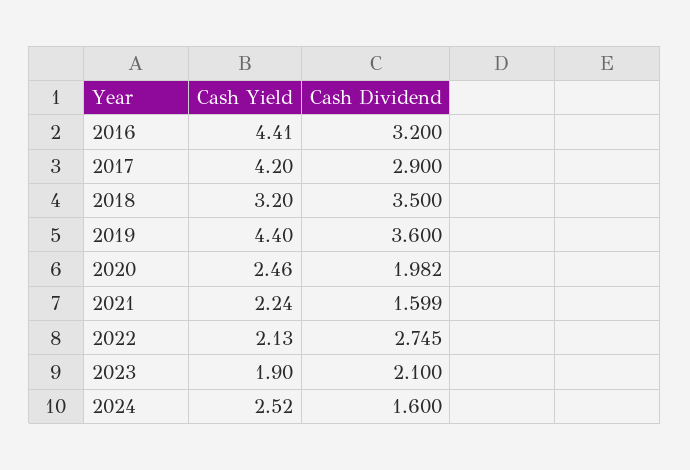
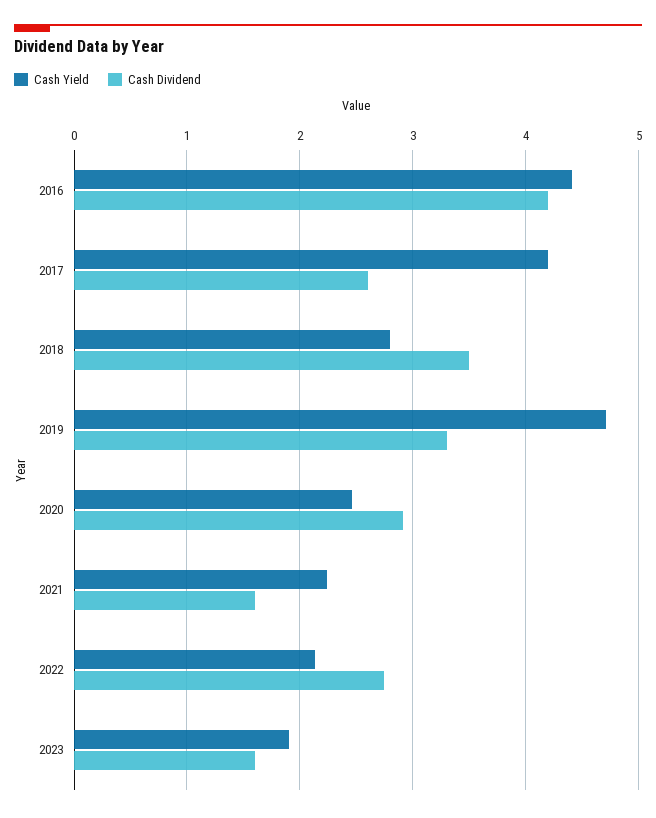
  {
    "Cash Yield": {
      "2016": 4.41,
      "2017": 4.2,
-     "2018": 3.2,
+     "2018": 2.8,
-     "2019": 4.4,
+     "2019": 4.7,
      "2020": 2.46,
      "2021": 2.24,
      "2022": 2.13,
-     "2023": 1.9,
+     "2023": 1.9
-     "2024": 2.52
    },
    "Cash Dividend": {
-     "2016": 3.2,
+     "2016": 4.2,
-     "2017": 2.9,
+     "2017": 2.6,
      "2018": 3.5,
-     "2019": 3.6,
+     "2019": 3.3,
-     "2020": 1.982,
+     "2020": 2.9,
      "2021": 1.599,
      "2022": 2.745,
-     "2023": 2.1,
+     "2023": 1.6
-     "2024": 1.6
    }
  }

